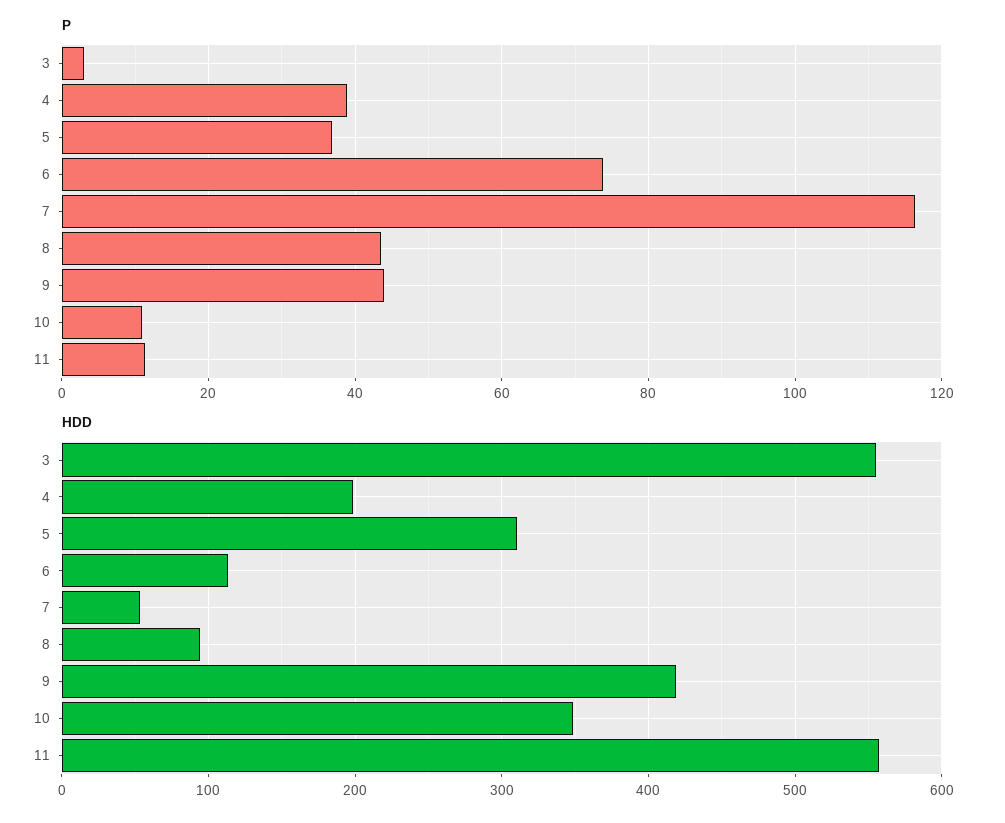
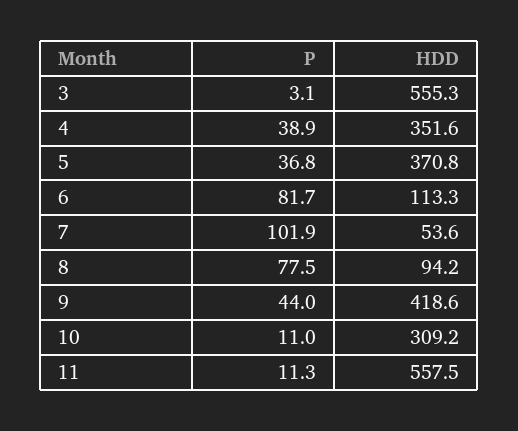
  {
    "P": {
      "3": 3.1,
      "4": 38.9,
      "5": 36.8,
-     "6": 74,
+     "6": 81.7,
-     "7": 116,
+     "7": 101.9,
-     "8": 44,
+     "8": 77.5,
      "9": 44,
      "10": 11,
      "11": 11.3
    },
    "HDD": {
      "3": 555.3,
-     "4": 200,
+     "4": 351.6,
-     "5": 310,
+     "5": 370.8,
      "6": 113.3,
      "7": 53.6,
      "8": 94.2,
      "9": 418.6,
-     "10": 350,
+     "10": 309.2,
      "11": 557.5
    }
  }

